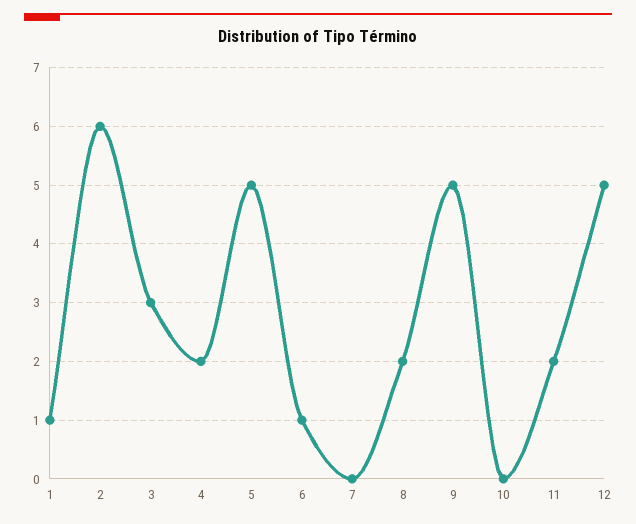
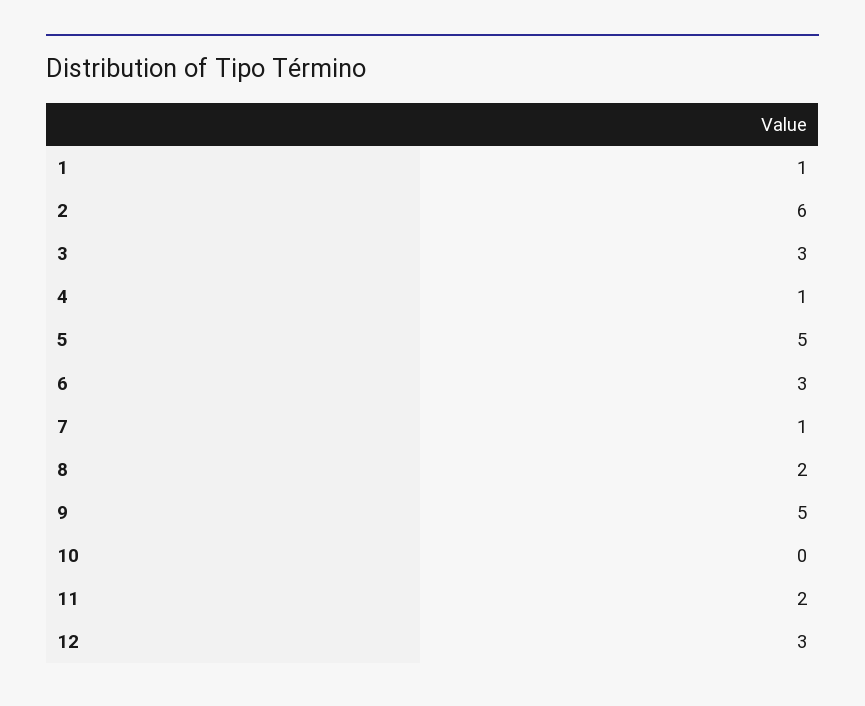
  {
    "1": 1,
    "2": 6,
    "3": 3,
-   "4": 2,
+   "4": 1,
    "5": 5,
-   "6": 1,
+   "6": 3,
-   "7": 0,
+   "7": 1,
    "8": 2,
    "9": 5,
    "10": 0,
    "11": 2,
-   "12": 5
+   "12": 3
  }

